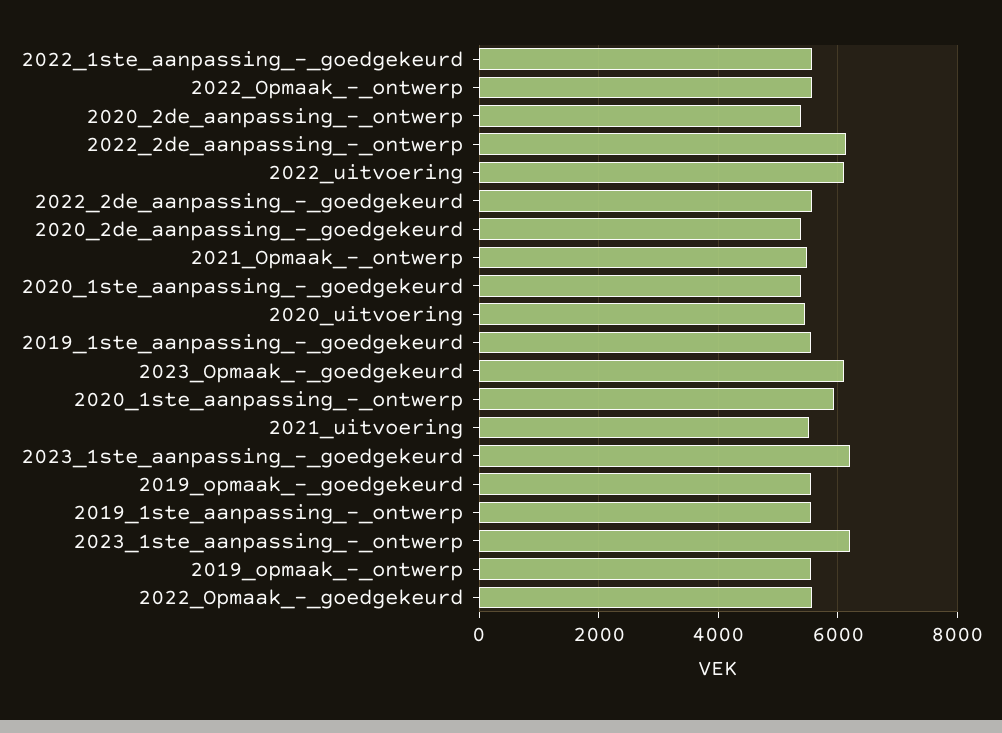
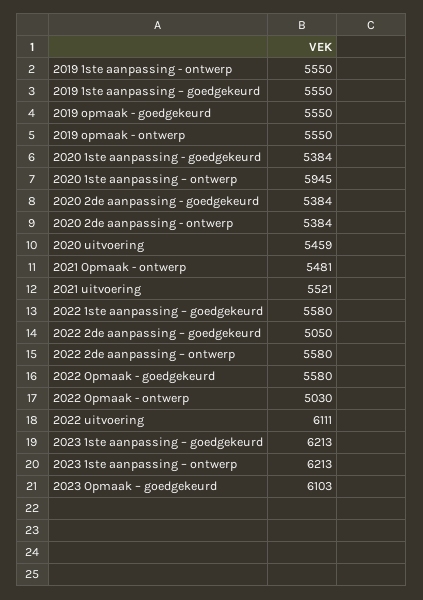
  {
    "2022_1ste_aanpassing_–_goedgekeurd": 5580,
-   "2022_Opmaak_-_ontwerp": 5600,
+   "2022_Opmaak_-_ontwerp": 5030,
    "2020_2de_aanpassing_-_ontwerp": 5384,
-   "2022_2de_aanpassing_–_ontwerp": 6200,
+   "2022_2de_aanpassing_–_ontwerp": 5580,
    "2022_uitvoering": 6111,
-   "2022_2de_aanpassing_–_goedgekeurd": 5600,
+   "2022_2de_aanpassing_–_goedgekeurd": 5050,
    "2020_2de_aanpassing_-_goedgekeurd": 5384,
    "2021_Opmaak_-_ontwerp": 5481,
    "2020_1ste_aanpassing_-_goedgekeurd": 5384,
    "2020_uitvoering": 5459,
    "2019_1ste_aanpassing_–_goedgekeurd": 5550,
    "2023_Opmaak_–_goedgekeurd": 6103,
    "2020_1ste_aanpassing_–_ontwerp": 5945,
    "2021_uitvoering": 5521,
    "2023_1ste_aanpassing_–_goedgekeurd": 6213,
    "2019_opmaak_-_goedgekeurd": 5550,
    "2019_1ste_aanpassing_-_ontwerp": 5550,
    "2023_1ste_aanpassing_–_ontwerp": 6213,
    "2019_opmaak_-_ontwerp": 5550,
    "2022_Opmaak_-_goedgekeurd": 5580
  }

